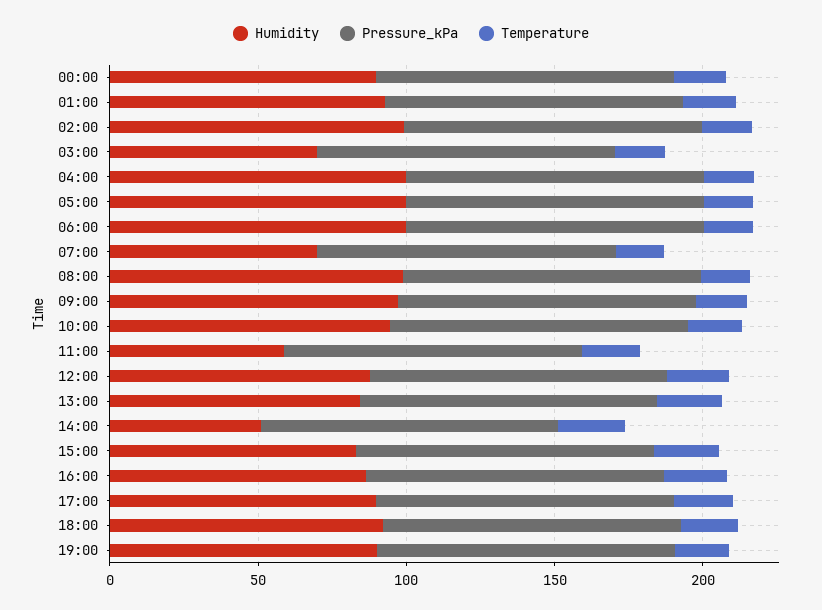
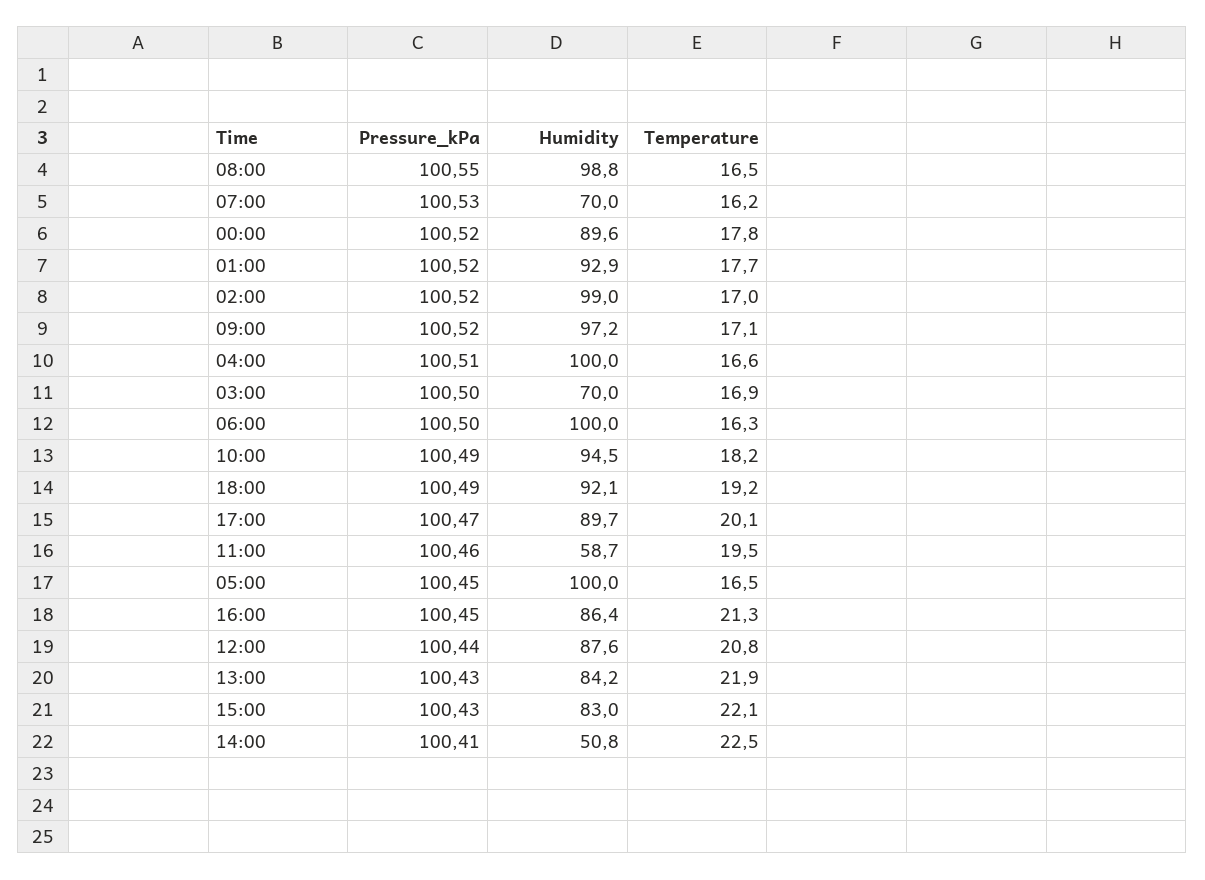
  {
    "Humidity": {
      "00:00": 89.6,
      "01:00": 92.9,
      "02:00": 99,
      "03:00": 70,
      "04:00": 100,
      "05:00": 100,
      "06:00": 100,
      "07:00": 70,
      "08:00": 98.8,
      "09:00": 97.2,
      "10:00": 94.5,
      "11:00": 58.7,
      "12:00": 87.6,
      "13:00": 84.2,
      "14:00": 50.8,
      "15:00": 83,
      "16:00": 86.4,
      "17:00": 89.7,
-     "18:00": 92.1,
+     "18:00": 92.1
-     "19:00": 90
    },
    "Pressure_kPa": {
      "00:00": 100.52,
      "01:00": 100.52,
      "02:00": 100.52,
      "03:00": 100.5,
      "04:00": 100.51,
      "05:00": 100.45,
      "06:00": 100.5,
      "07:00": 100.53,
      "08:00": 100.55,
      "09:00": 100.52,
      "10:00": 100.49,
      "11:00": 100.46,
      "12:00": 100.44,
      "13:00": 100.43,
      "14:00": 100.41,
      "15:00": 100.43,
      "16:00": 100.45,
      "17:00": 100.47,
-     "18:00": 100.49,
+     "18:00": 100.49
-     "19:00": 100
    },
    "Temperature": {
      "00:00": 17.8,
      "01:00": 17.7,
      "02:00": 17,
      "03:00": 16.9,
      "04:00": 16.6,
      "05:00": 16.5,
      "06:00": 16.3,
      "07:00": 16.2,
      "08:00": 16.5,
      "09:00": 17.1,
      "10:00": 18.2,
      "11:00": 19.5,
      "12:00": 20.8,
      "13:00": 21.9,
      "14:00": 22.5,
      "15:00": 22.1,
      "16:00": 21.3,
      "17:00": 20.1,
-     "18:00": 19.2,
+     "18:00": 19.2
-     "19:00": 20
    }
  }

